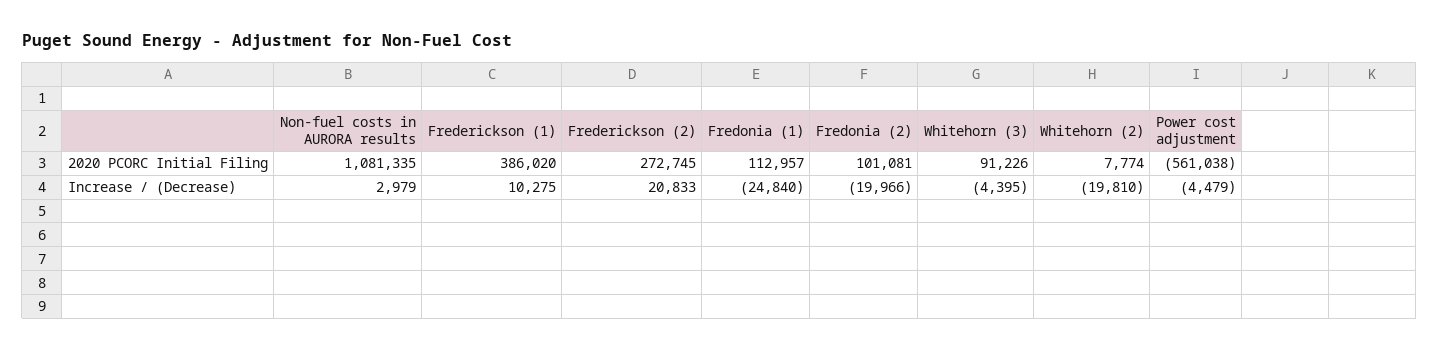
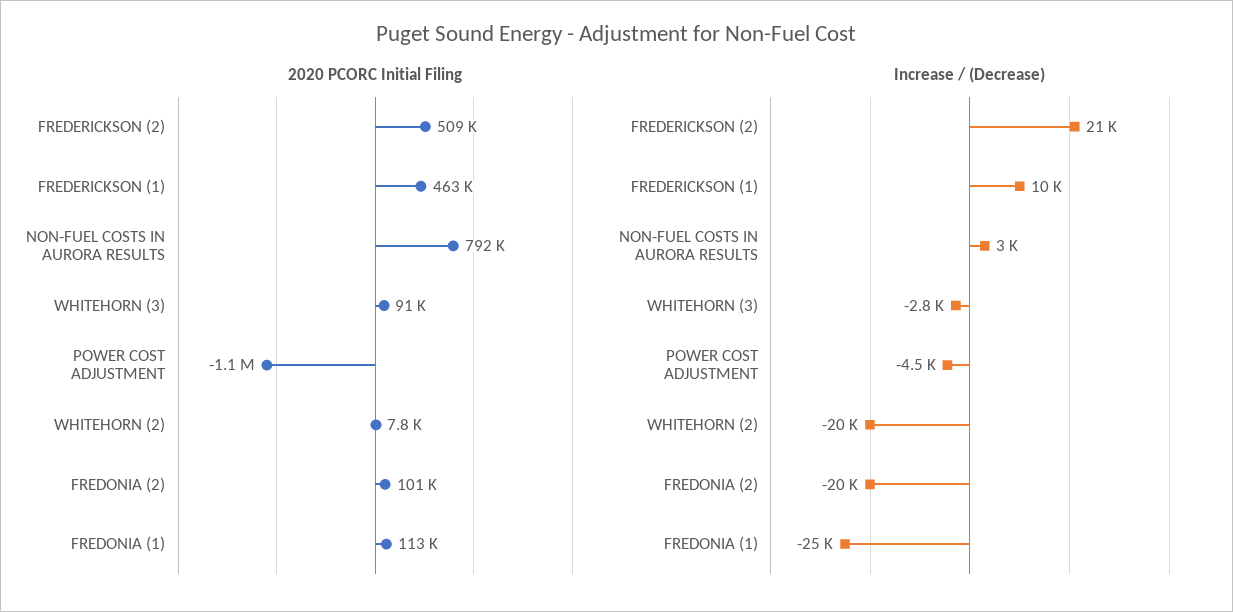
  {
    "2020 PCORC Initial Filing": {
-     "Non-fuel costs in AURORA results": 1081335,
+     "Non-fuel costs in AURORA results": 792000,
-     "Frederickson (1)": 386020,
+     "Frederickson (1)": 463000,
-     "Frederickson (2)": 272745,
+     "Frederickson (2)": 509000,
      "Fredonia (1)": 112957,
      "Fredonia (2)": 101081,
      "Whitehorn (3)": 91226,
      "Whitehorn (2)": 7774,
-     "Power cost adjustment": -561038
+     "Power cost adjustment": -1100000
    },
    "Increase / (Decrease)": {
      "Non-fuel costs in AURORA results": 2979,
      "Frederickson (1)": 10275,
      "Frederickson (2)": 20833,
      "Fredonia (1)": -24840,
      "Fredonia (2)": -19966,
-     "Whitehorn (3)": -4395,
+     "Whitehorn (3)": -2800,
      "Whitehorn (2)": -19810,
      "Power cost adjustment": -4479
    }
  }

